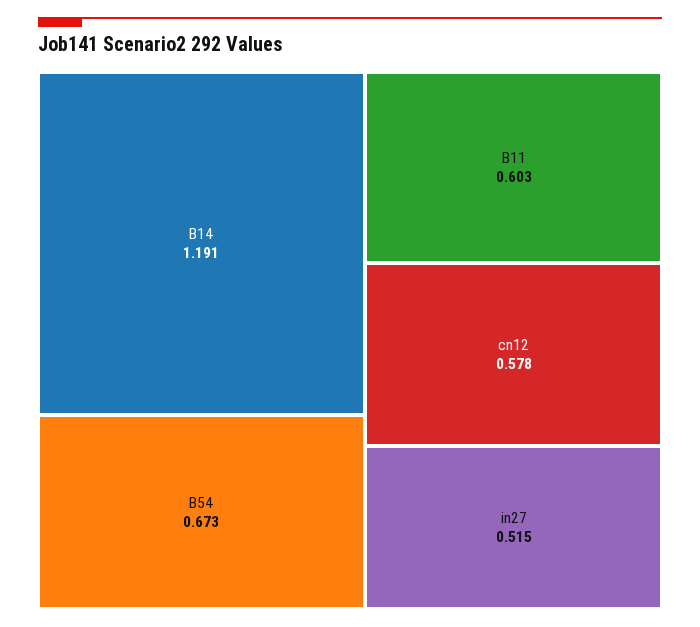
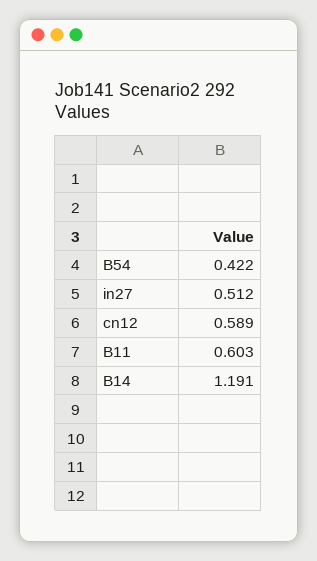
  {
    "B14": 1.191,
-   "B54": 0.673,
+   "B54": 0.422,
    "B11": 0.603,
-   "cn12": 0.578,
+   "cn12": 0.589,
-   "in27": 0.515
+   "in27": 0.512
  }

